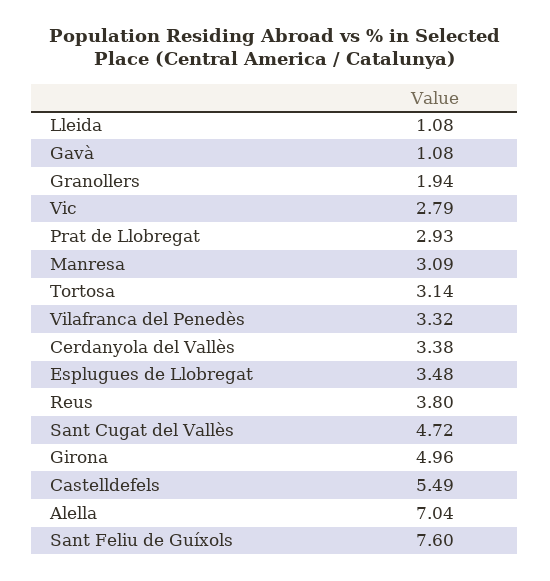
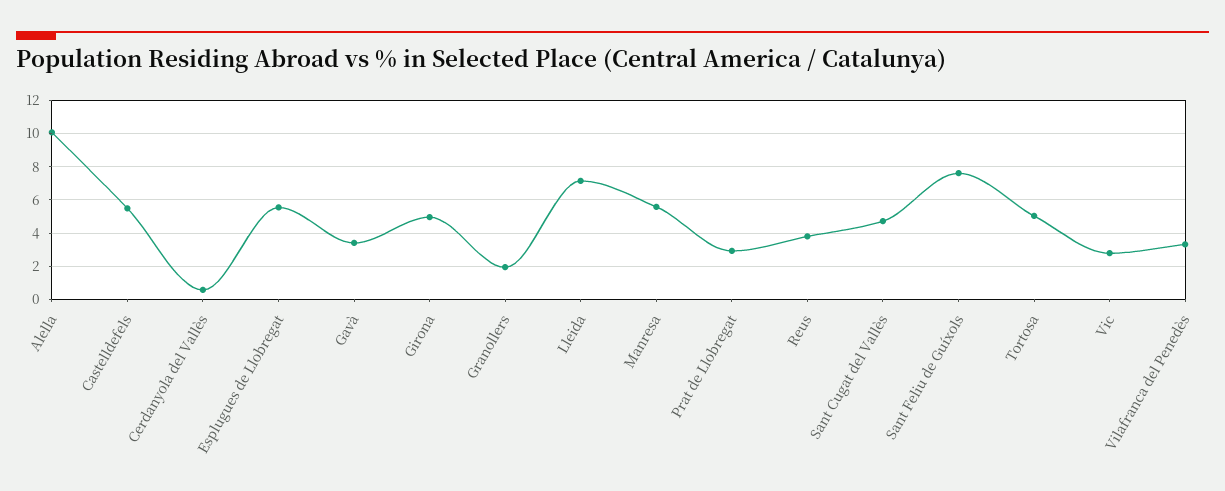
  {
-   "Lleida": 1.08,
+   "Lleida": 7,
-   "Gavà": 1.08,
+   "Gavà": 3.5,
    "Granollers": 1.94,
    "Vic": 2.79,
    "Prat de Llobregat": 2.93,
-   "Manresa": 3.09,
+   "Manresa": 5.5,
-   "Tortosa": 3.14,
+   "Tortosa": 5,
    "Vilafranca del Penedès": 3.32,
-   "Cerdanyola del Vallès": 3.38,
+   "Cerdanyola del Vallès": 0.5,
-   "Esplugues de Llobregat": 3.48,
+   "Esplugues de Llobregat": 5.5,
    "Reus": 3.8,
    "Sant Cugat del Vallès": 4.72,
    "Girona": 4.96,
    "Castelldefels": 5.49,
-   "Alella": 7.04,
+   "Alella": 10,
    "Sant Feliu de Guíxols": 7.6
  }

